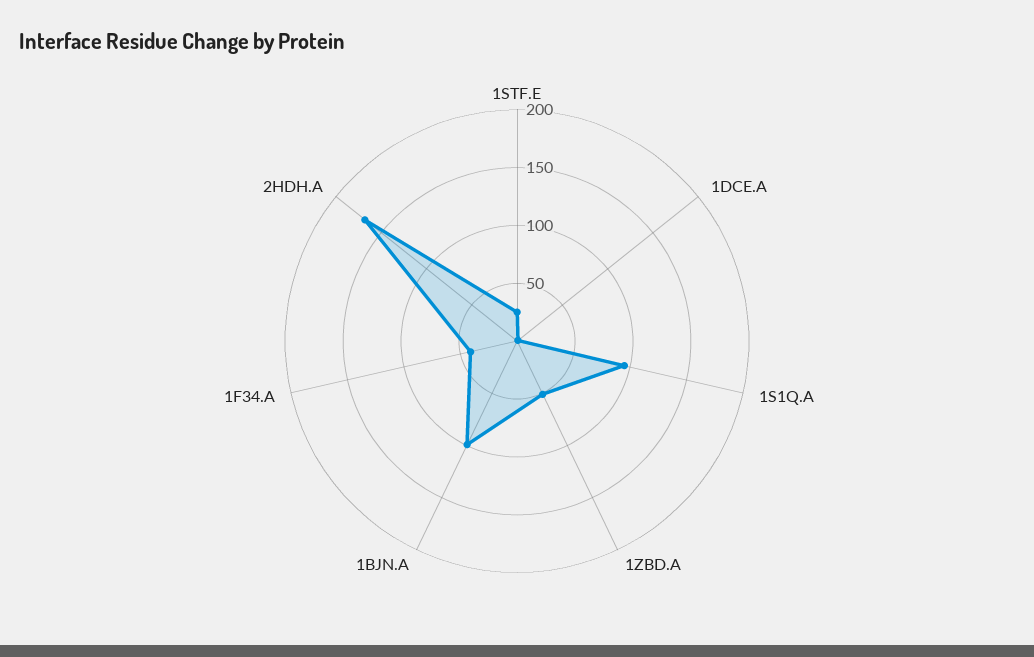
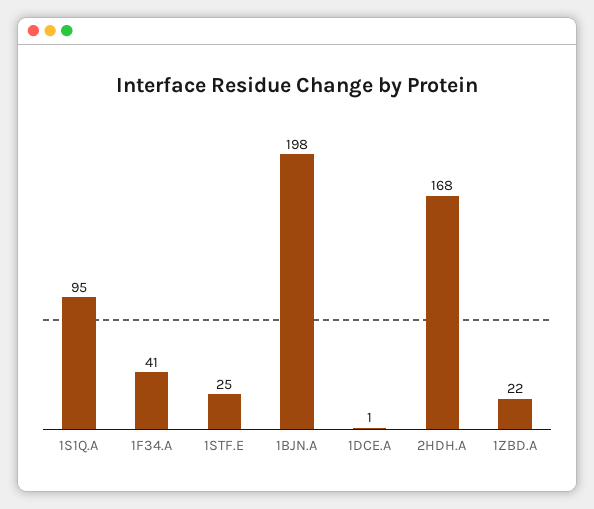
  {
    "1STF.E": 25,
    "1DCE.A": 1,
    "1S1Q.A": 95,
-   "1ZBD.A": 50,
+   "1ZBD.A": 22,
-   "1BJN.A": 100,
+   "1BJN.A": 198,
    "1F34.A": 41,
    "2HDH.A": 168
  }

